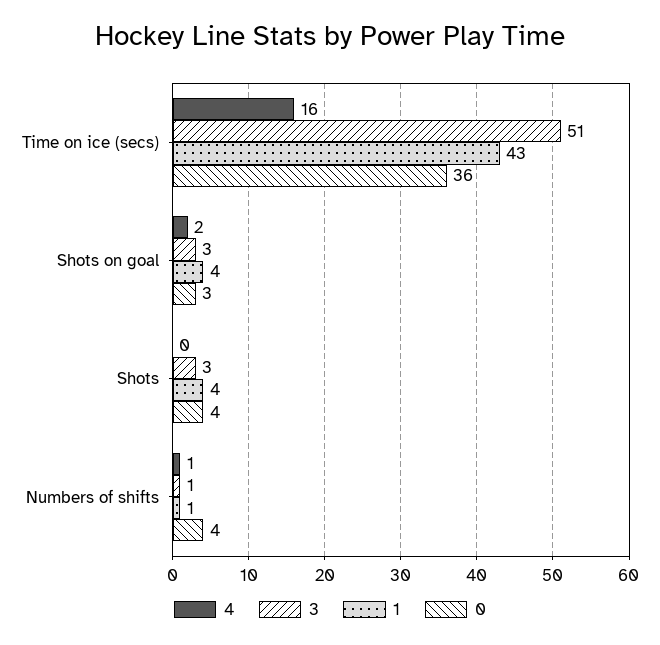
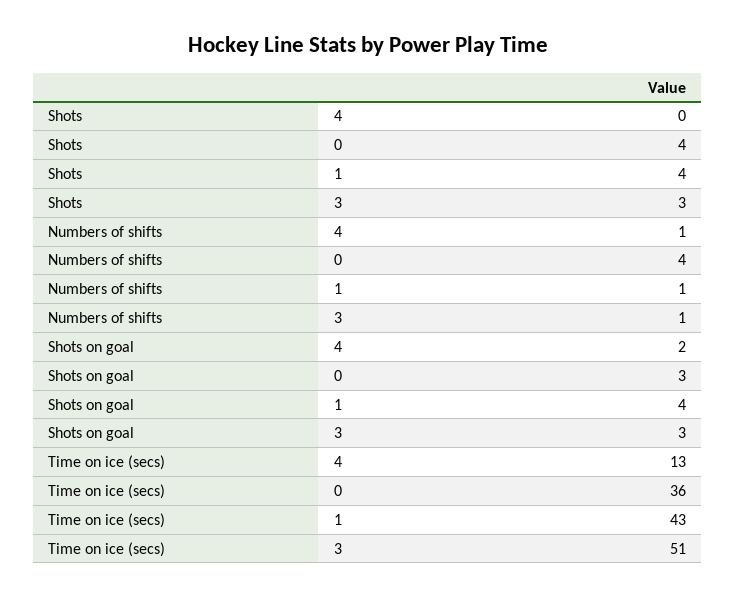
  {
    "4": {
-     "Time on ice (secs)": 16,
+     "Time on ice (secs)": 13,
      "Shots on goal": 2,
      "Shots": 0,
      "Numbers of shifts": 1
    },
    "3": {
      "Time on ice (secs)": 51,
      "Shots on goal": 3,
      "Shots": 3,
      "Numbers of shifts": 1
    },
    "1": {
      "Time on ice (secs)": 43,
      "Shots on goal": 4,
      "Shots": 4,
      "Numbers of shifts": 1
    },
    "0": {
      "Time on ice (secs)": 36,
      "Shots on goal": 3,
      "Shots": 4,
      "Numbers of shifts": 4
    }
  }

